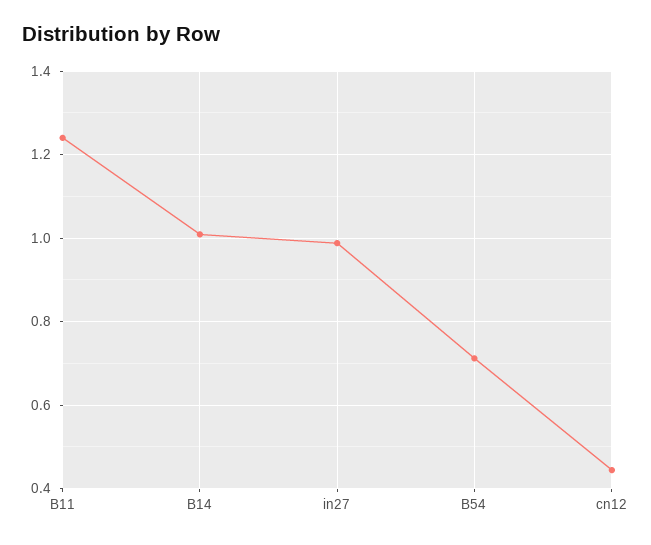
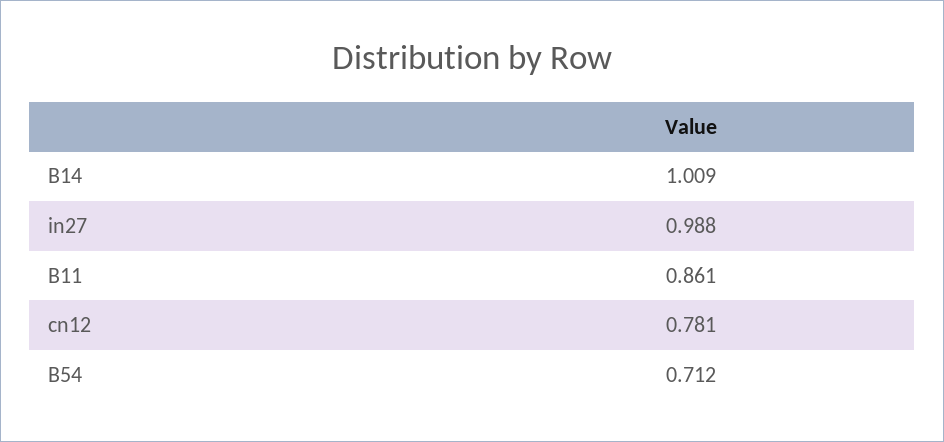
  {
-   "B11": 1.24,
+   "B11": 0.861,
    "B14": 1.009,
    "in27": 0.988,
    "B54": 0.712,
-   "cn12": 0.44
+   "cn12": 0.781
  }

